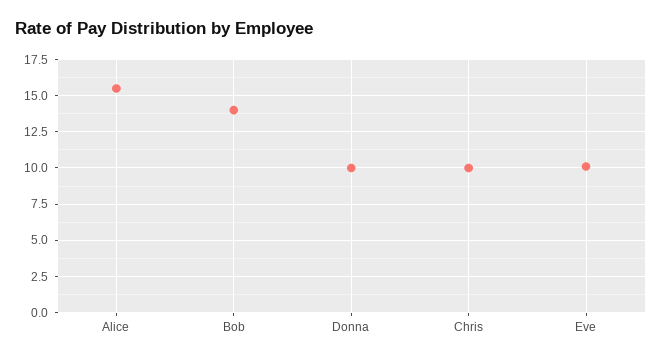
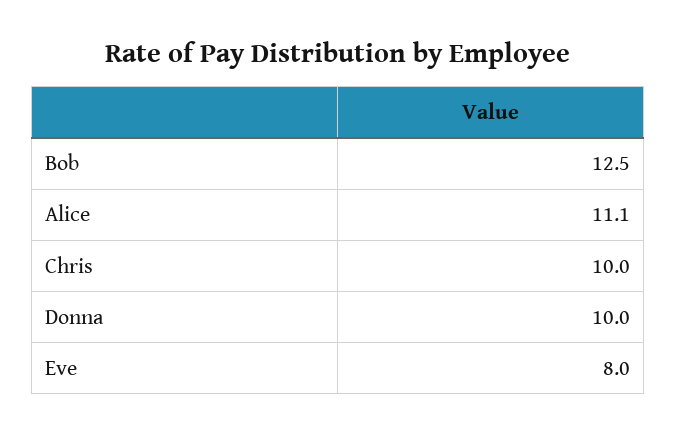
  {
-   "Alice": 15.5,
+   "Alice": 11.1,
-   "Bob": 14,
+   "Bob": 12.5,
    "Donna": 10,
    "Chris": 10,
-   "Eve": 10
+   "Eve": 8
  }

